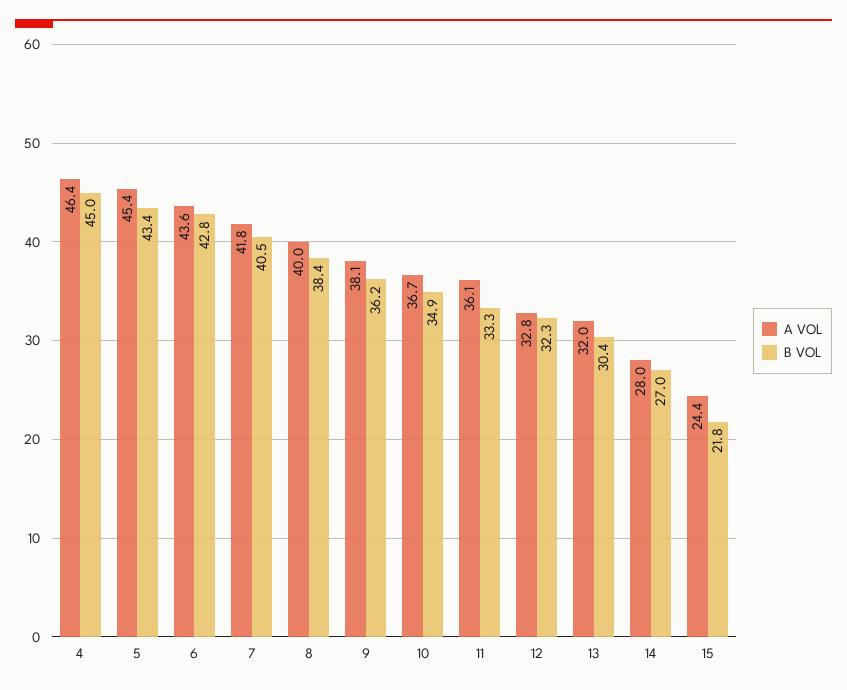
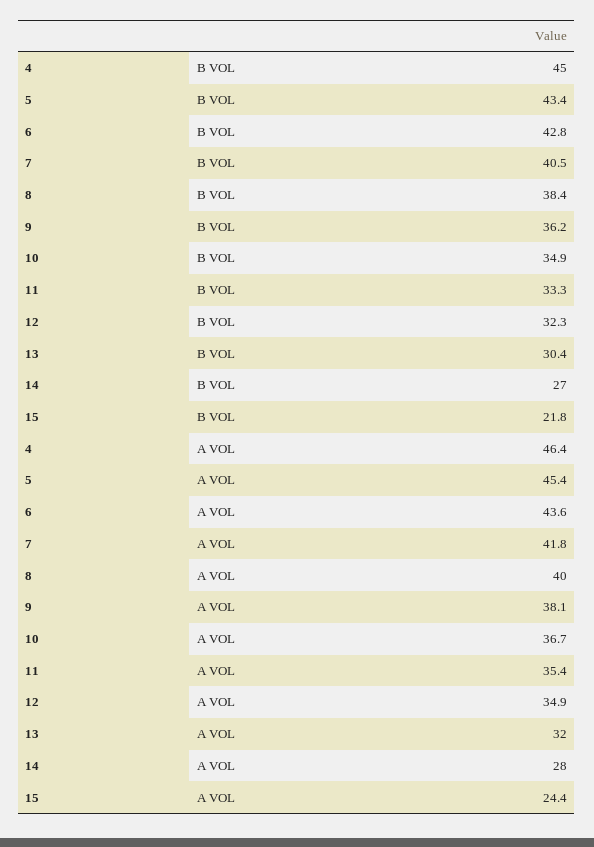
  {
    "A VOL": {
      "4": 46.4,
      "5": 45.4,
      "6": 43.6,
      "7": 41.8,
      "8": 40,
      "9": 38.1,
      "10": 36.7,
-     "11": 36.1,
+     "11": 35.4,
-     "12": 32.8,
+     "12": 34.9,
      "13": 32,
      "14": 28,
      "15": 24.4
    },
    "B VOL": {
      "4": 45,
      "5": 43.4,
      "6": 42.8,
      "7": 40.5,
      "8": 38.4,
      "9": 36.2,
      "10": 34.9,
      "11": 33.3,
      "12": 32.3,
      "13": 30.4,
      "14": 27,
      "15": 21.8
    }
  }

